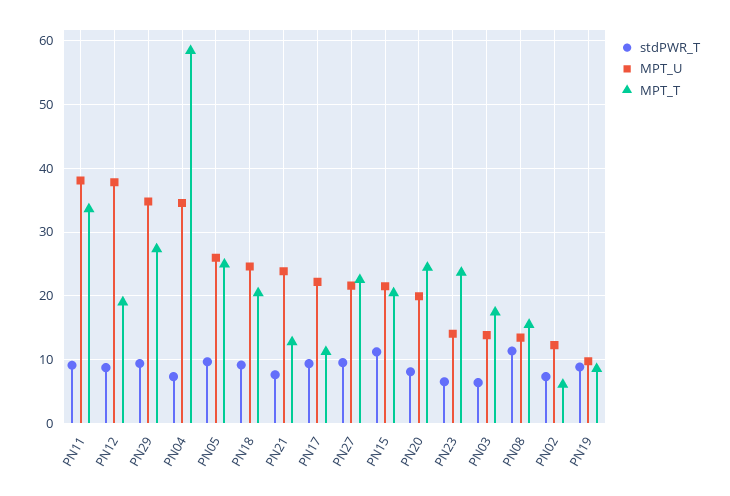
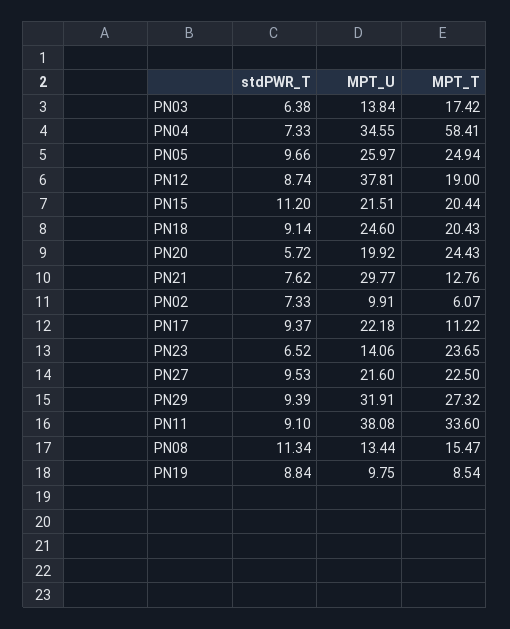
  {
    "stdPWR_T": {
      "PN11": 9.1,
      "PN12": 8.74,
      "PN29": 9.39,
      "PN04": 7.33,
      "PN05": 9.66,
      "PN18": 9.14,
      "PN21": 7.62,
      "PN17": 9.37,
      "PN27": 9.53,
      "PN15": 11.2,
-     "PN20": 8,
+     "PN20": 5.72,
      "PN23": 6.52,
      "PN03": 6.38,
      "PN08": 11.34,
      "PN02": 7.33,
      "PN19": 8.84
    },
    "MPT_U": {
      "PN11": 38.08,
      "PN12": 37.81,
-     "PN29": 35,
+     "PN29": 31.91,
      "PN04": 34.55,
      "PN05": 25.97,
      "PN18": 24.6,
-     "PN21": 24,
+     "PN21": 29.77,
      "PN17": 22.18,
      "PN27": 21.6,
      "PN15": 21.51,
      "PN20": 19.92,
      "PN23": 14.06,
      "PN03": 13.84,
      "PN08": 13.44,
-     "PN02": 12,
+     "PN02": 9.91,
      "PN19": 9.75
    },
    "MPT_T": {
      "PN11": 33.6,
      "PN12": 19,
      "PN29": 27.32,
      "PN04": 58.41,
      "PN05": 24.94,
      "PN18": 20.43,
      "PN21": 12.76,
      "PN17": 11.22,
      "PN27": 22.5,
      "PN15": 20.44,
      "PN20": 24.43,
      "PN23": 23.65,
      "PN03": 17.42,
      "PN08": 15.47,
      "PN02": 6.07,
      "PN19": 8.54
    }
  }

